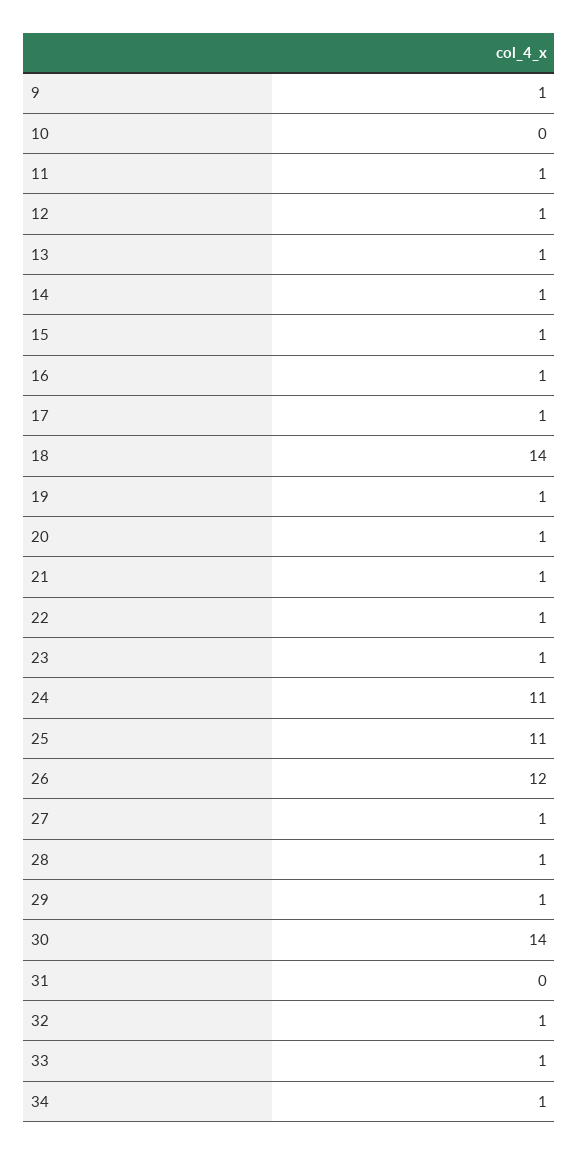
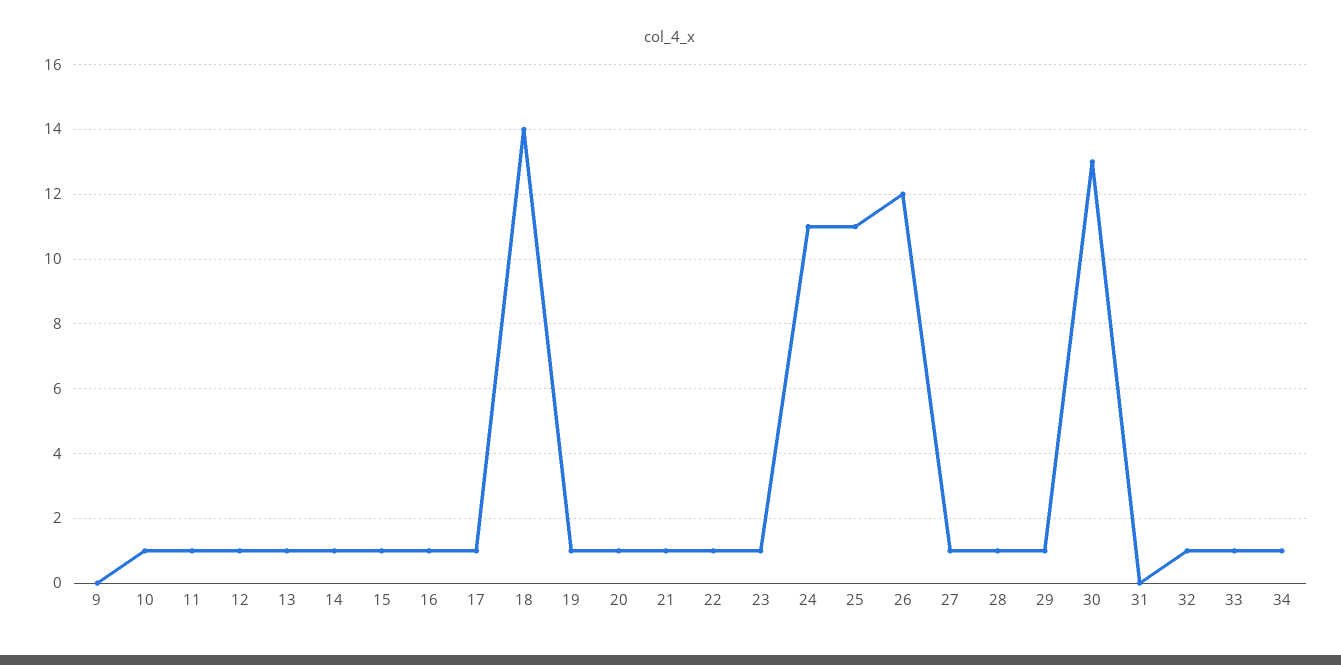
  {
-   "9": 1,
+   "9": 0,
-   "10": 0,
+   "10": 1,
    "11": 1,
    "12": 1,
    "13": 1,
    "14": 1,
    "15": 1,
    "16": 1,
    "17": 1,
    "18": 14,
    "19": 1,
    "20": 1,
    "21": 1,
    "22": 1,
    "23": 1,
    "24": 11,
    "25": 11,
    "26": 12,
    "27": 1,
    "28": 1,
    "29": 1,
-   "30": 14,
+   "30": 13,
    "31": 0,
    "32": 1,
    "33": 1,
    "34": 1
  }

